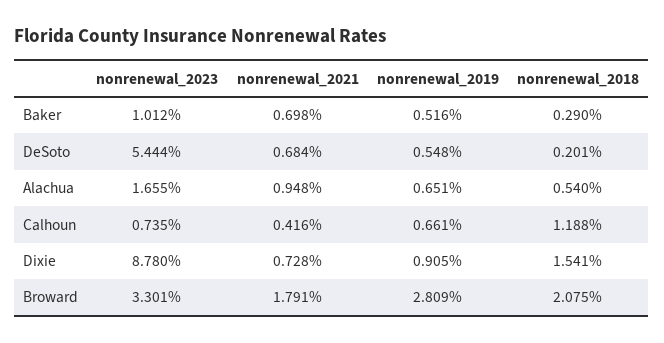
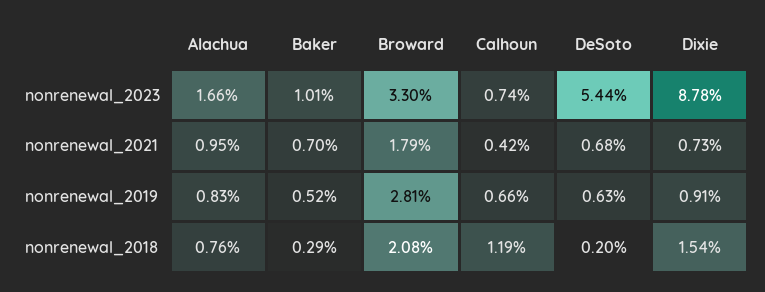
  {
    "nonrenewal_2023": {
      "Baker": 1.012,
      "DeSoto": 5.444,
      "Alachua": 1.655,
      "Calhoun": 0.735,
      "Dixie": 8.78,
      "Broward": 3.301
    },
    "nonrenewal_2021": {
      "Baker": 0.698,
      "DeSoto": 0.684,
      "Alachua": 0.948,
      "Calhoun": 0.416,
      "Dixie": 0.728,
      "Broward": 1.791
    },
    "nonrenewal_2019": {
      "Baker": 0.516,
-     "DeSoto": 0.548,
+     "DeSoto": 0.63,
-     "Alachua": 0.651,
+     "Alachua": 0.83,
      "Calhoun": 0.661,
      "Dixie": 0.905,
      "Broward": 2.809
    },
    "nonrenewal_2018": {
      "Baker": 0.29,
      "DeSoto": 0.201,
-     "Alachua": 0.54,
+     "Alachua": 0.76,
      "Calhoun": 1.188,
      "Dixie": 1.541,
      "Broward": 2.075
    }
  }

